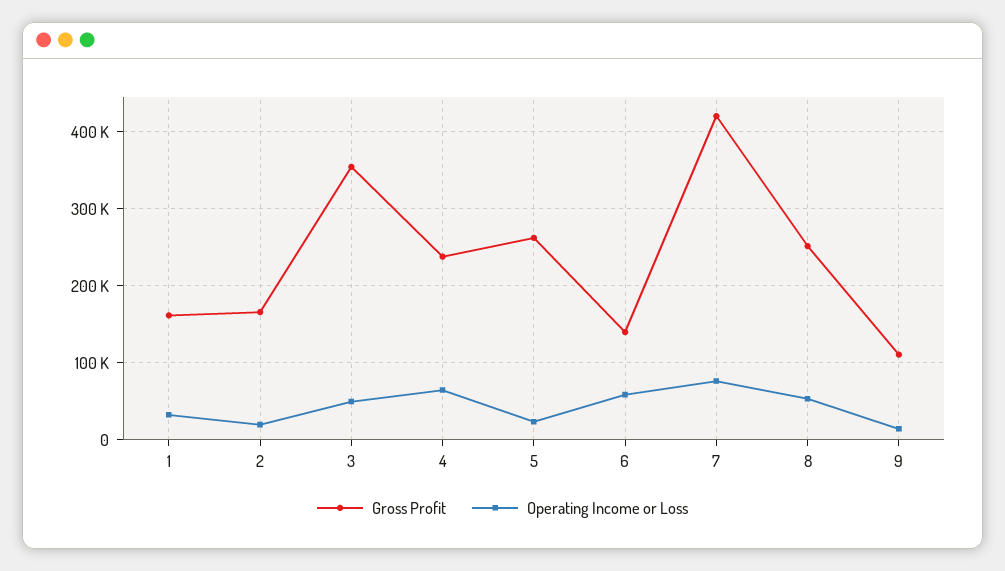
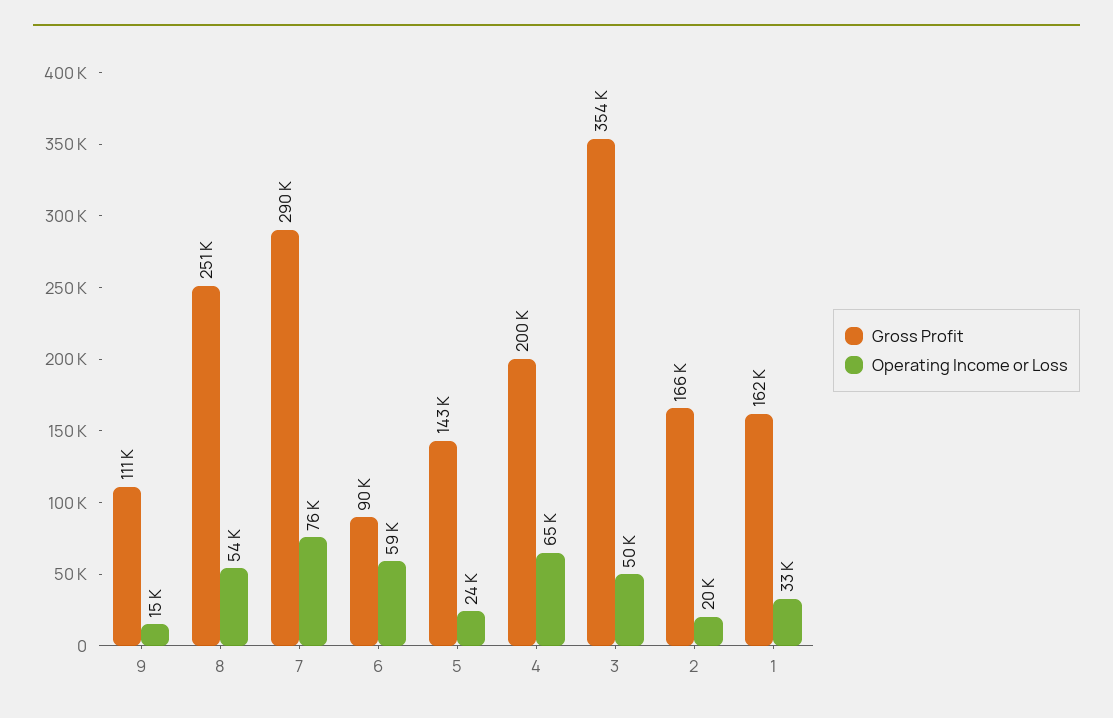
  {
    "Gross Profit": {
      "1": 162000,
      "2": 166000,
      "3": 354000,
-     "4": 240000,
+     "4": 200000,
-     "5": 260000,
+     "5": 143000,
-     "6": 140000,
+     "6": 90000,
-     "7": 420000,
+     "7": 290000,
      "8": 251000,
      "9": 111000
    },
    "Operating Income or Loss": {
      "1": 33000,
      "2": 20000,
      "3": 50000,
      "4": 65000,
      "5": 24000,
      "6": 59000,
      "7": 76000,
      "8": 54000,
      "9": 15000
    }
  }

